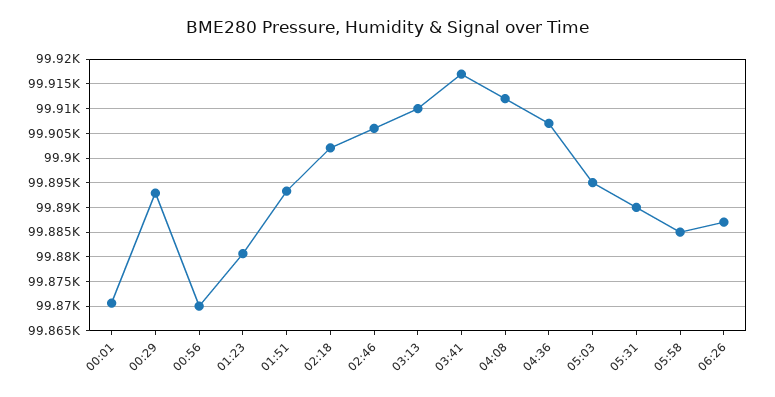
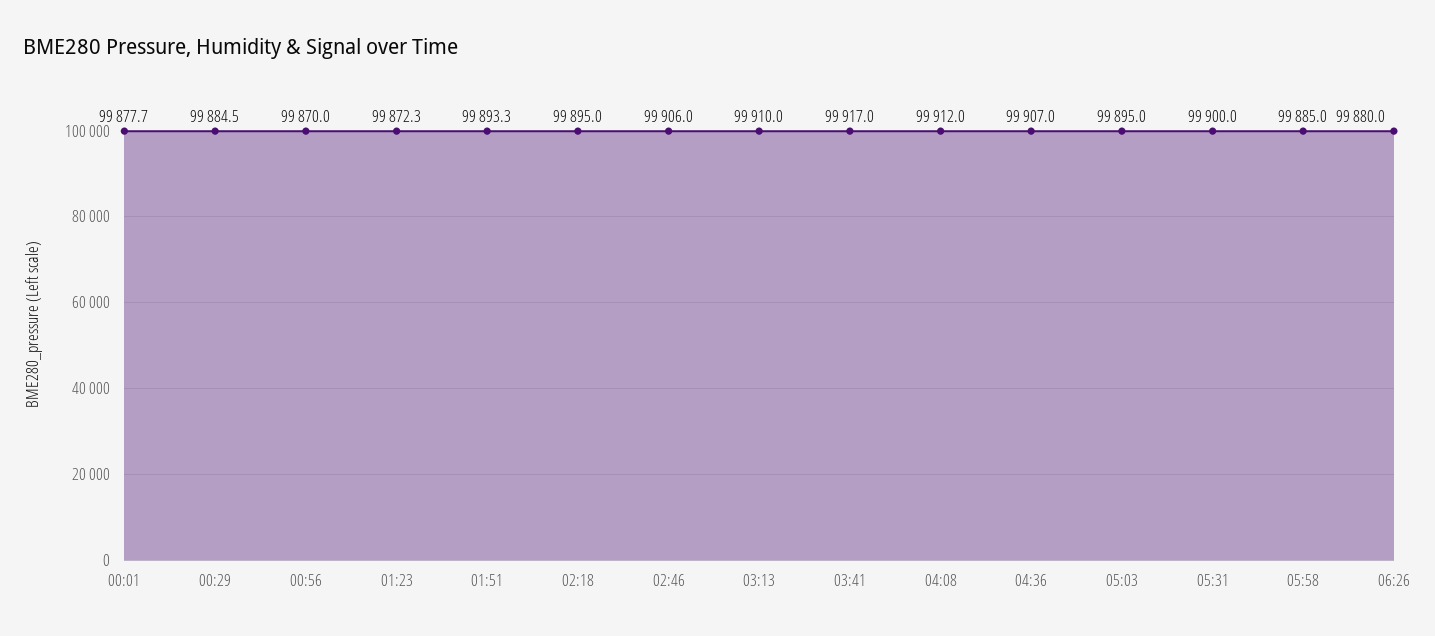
  {
-   "00:01": 99870,
+   "00:01": 99877.7,
-   "00:29": 99892.5,
+   "00:29": 99884.5,
    "00:56": 99870,
-   "01:23": 99880,
+   "01:23": 99872.3,
    "01:51": 99893.3,
-   "02:18": 99902.5,
+   "02:18": 99895,
    "02:46": 99906,
    "03:13": 99910,
    "03:41": 99917,
    "04:08": 99912,
    "04:36": 99907,
    "05:03": 99895,
-   "05:31": 99890,
+   "05:31": 99900,
    "05:58": 99885,
-   "06:26": 99887.5
+   "06:26": 99880
  }

